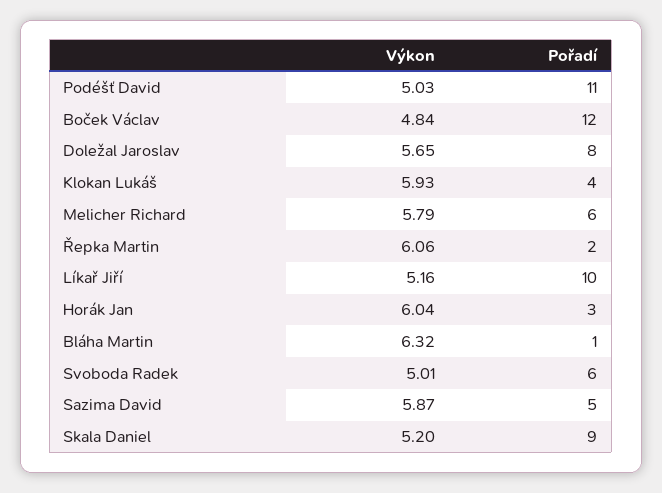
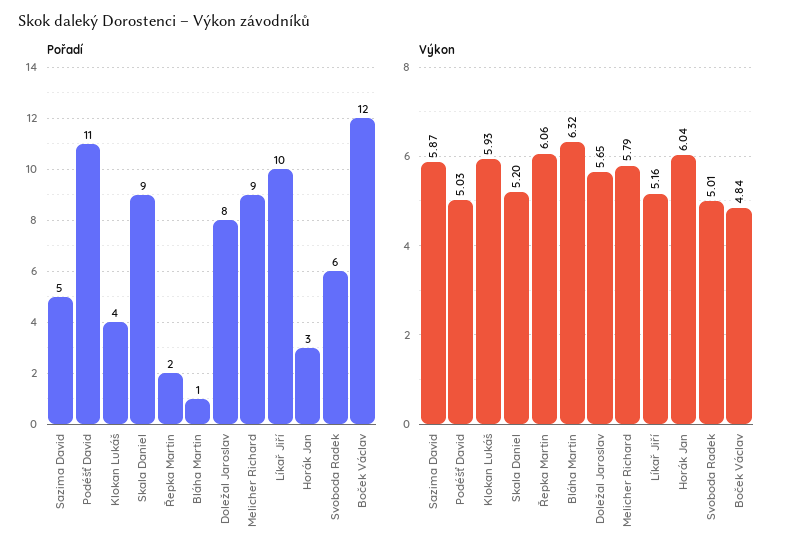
  {
    "Výkon": {
      "Podéšť David": 5.03,
      "Boček Václav": 4.84,
      "Doležal Jaroslav": 5.65,
      "Klokan Lukáš": 5.93,
      "Melicher Richard": 5.79,
      "Řepka Martin": 6.06,
      "Líkař Jiří": 5.16,
      "Horák Jan": 6.04,
      "Bláha Martin": 6.32,
      "Svoboda Radek": 5.01,
      "Sazima David": 5.87,
      "Skala Daniel": 5.2
    },
    "Pořadí": {
      "Podéšť David": 11,
      "Boček Václav": 12,
      "Doležal Jaroslav": 8,
      "Klokan Lukáš": 4,
-     "Melicher Richard": 6,
+     "Melicher Richard": 9,
      "Řepka Martin": 2,
      "Líkař Jiří": 10,
      "Horák Jan": 3,
      "Bláha Martin": 1,
      "Svoboda Radek": 6,
      "Sazima David": 5,
      "Skala Daniel": 9
    }
  }

